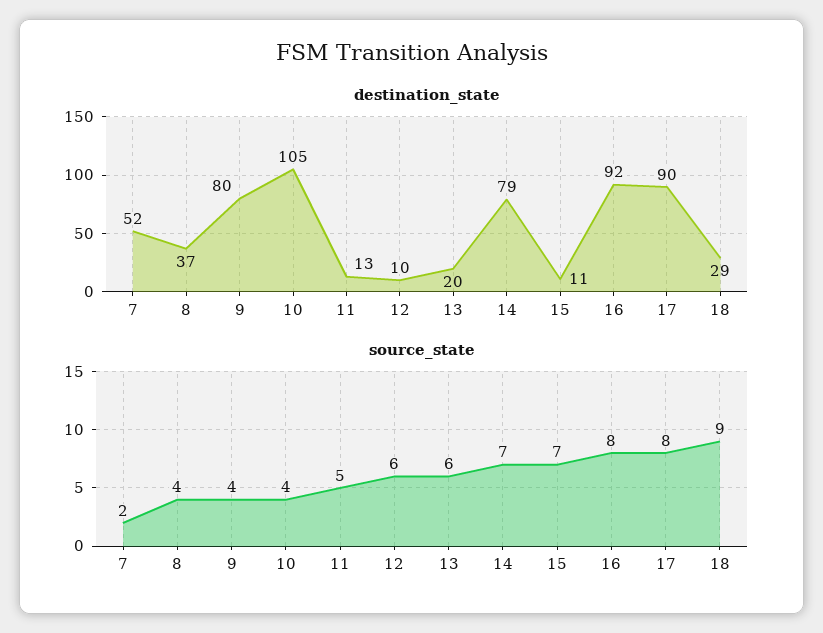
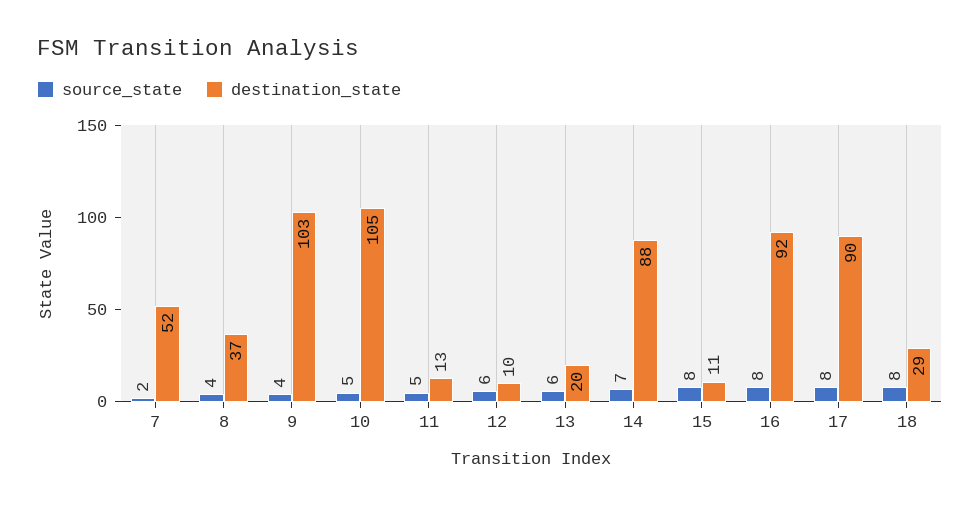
  {
    "destination_state": {
      "7": 52,
      "8": 37,
-     "9": 80,
+     "9": 103,
      "10": 105,
      "11": 13,
      "12": 10,
      "13": 20,
-     "14": 79,
+     "14": 88,
      "15": 11,
      "16": 92,
      "17": 90,
      "18": 29
    },
    "source_state": {
      "7": 2,
      "8": 4,
      "9": 4,
-     "10": 4,
+     "10": 5,
      "11": 5,
      "12": 6,
      "13": 6,
      "14": 7,
-     "15": 7,
+     "15": 8,
      "16": 8,
      "17": 8,
-     "18": 9
+     "18": 8
    }
  }

